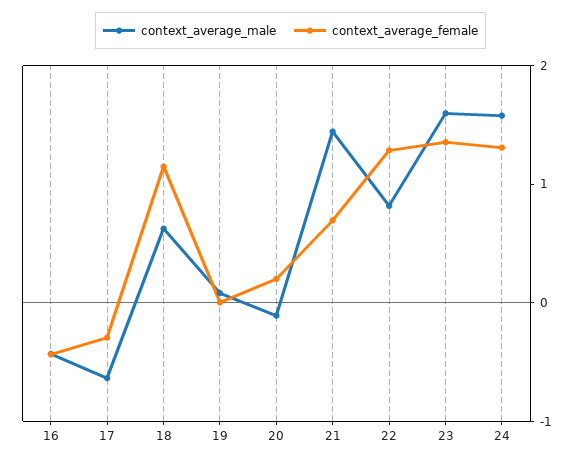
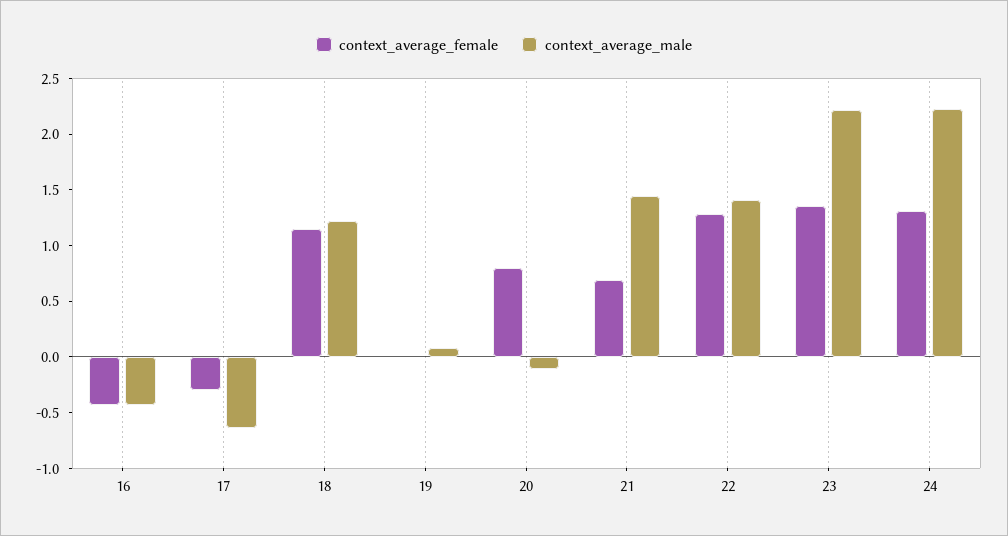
  {
    "context_average_male": {
      "16": -0.4,
      "17": -0.6,
-     "18": 0.6,
+     "18": 1.2,
      "19": 0.1,
      "20": -0.1,
      "21": 1.4,
-     "22": 0.8,
+     "22": 1.4,
-     "23": 1.6,
+     "23": 2.2,
-     "24": 1.6
+     "24": 2.2
    },
    "context_average_female": {
      "16": -0.4,
      "17": -0.3,
      "18": 1.1,
      "19": 0,
-     "20": 0.2,
+     "20": 0.8,
      "21": 0.7,
      "22": 1.3,
      "23": 1.4,
      "24": 1.3
    }
  }

